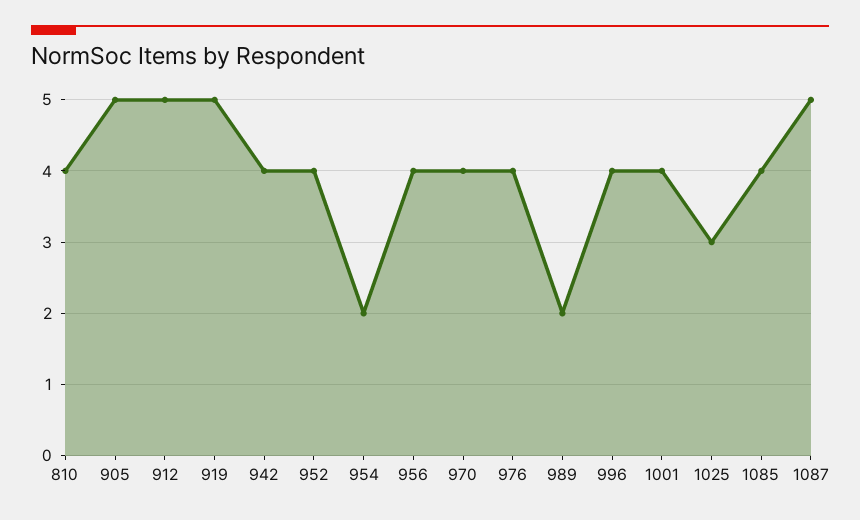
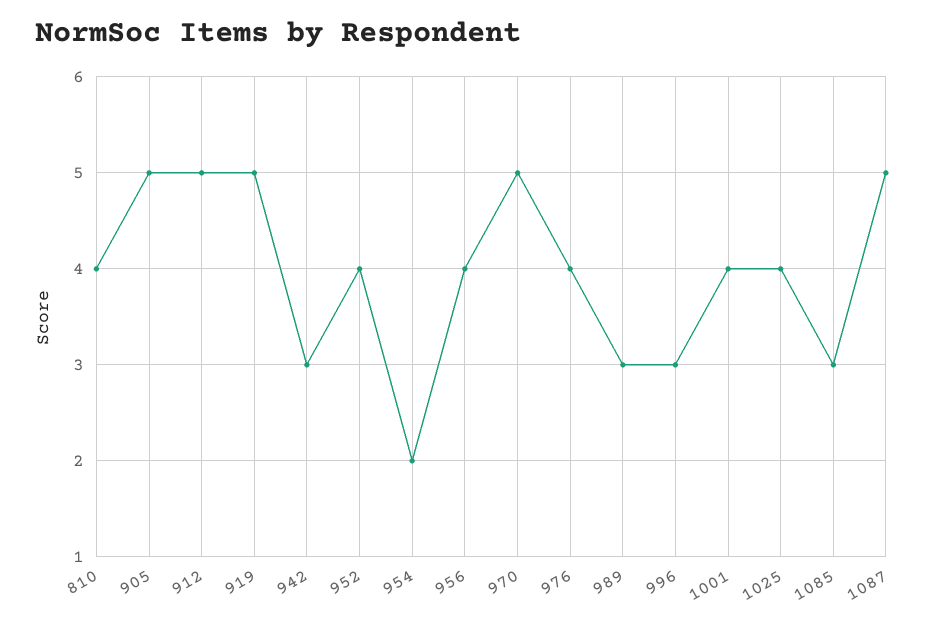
  {
    "810": 4,
    "905": 5,
    "912": 5,
    "919": 5,
-   "942": 4,
+   "942": 3,
    "952": 4,
    "954": 2,
    "956": 4,
-   "970": 4,
+   "970": 5,
    "976": 4,
-   "989": 2,
+   "989": 3,
-   "996": 4,
+   "996": 3,
    "1001": 4,
-   "1025": 3,
+   "1025": 4,
-   "1085": 4,
+   "1085": 3,
    "1087": 5
  }

